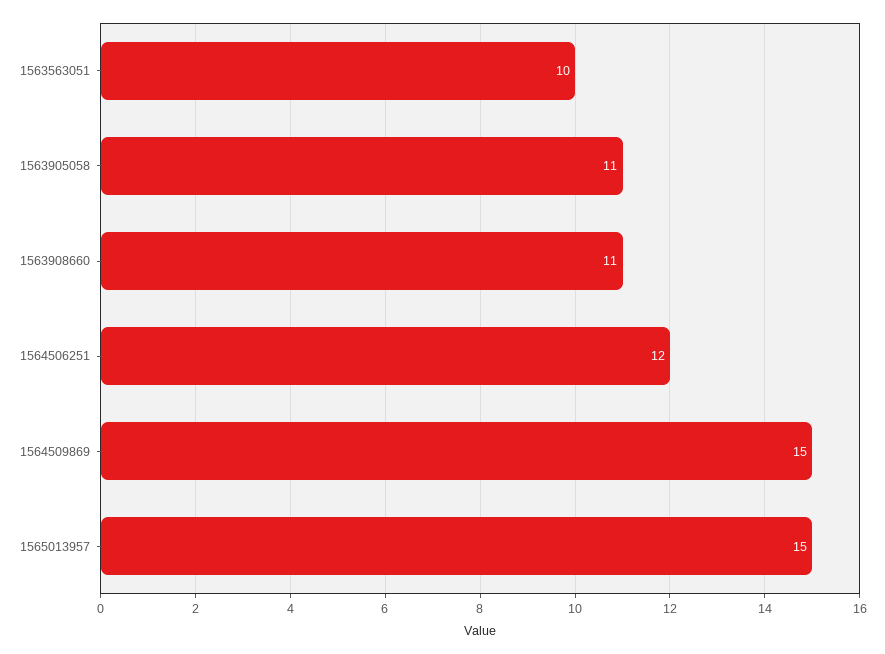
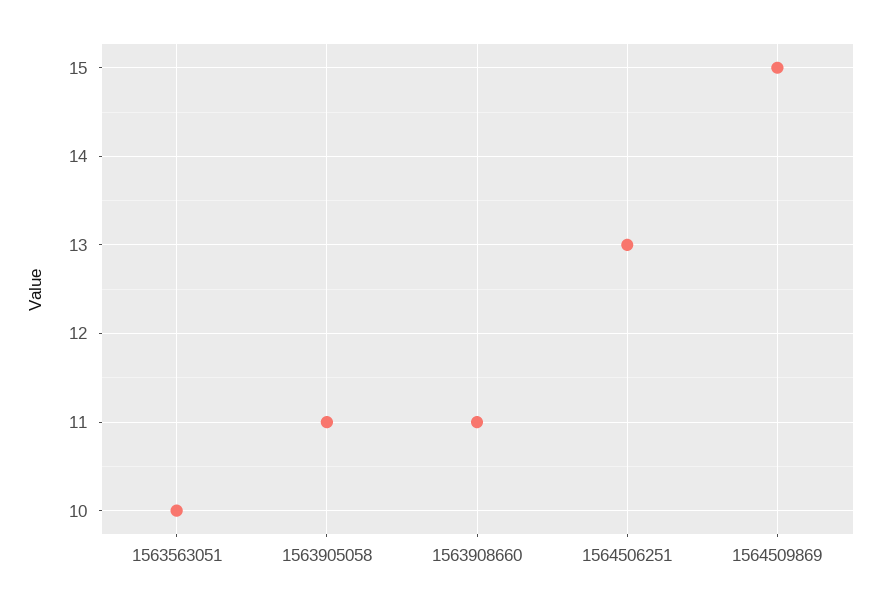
  {
    "1563563051": 10,
    "1563905058": 11,
    "1563908660": 11,
-   "1564506251": 12,
+   "1564506251": 13,
-   "1564509869": 15,
+   "1564509869": 15
-   "1565013957": 15
  }

